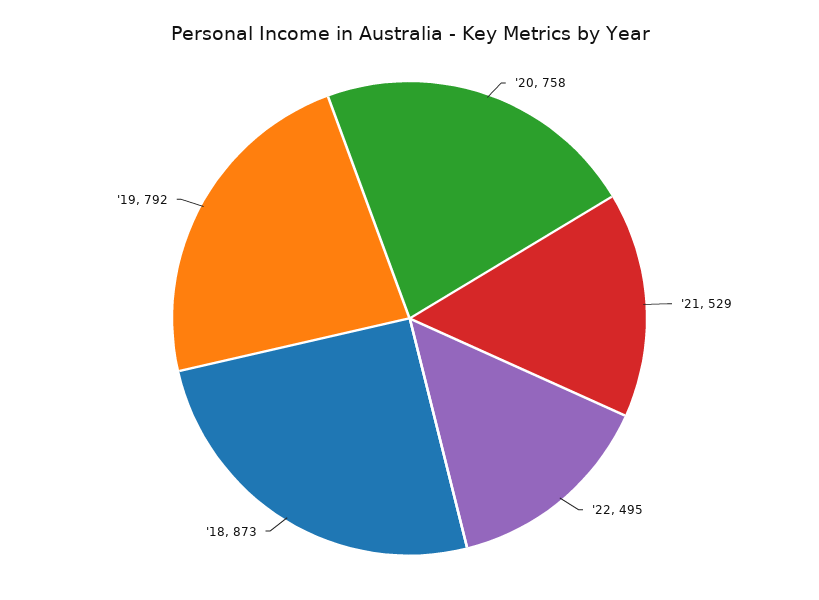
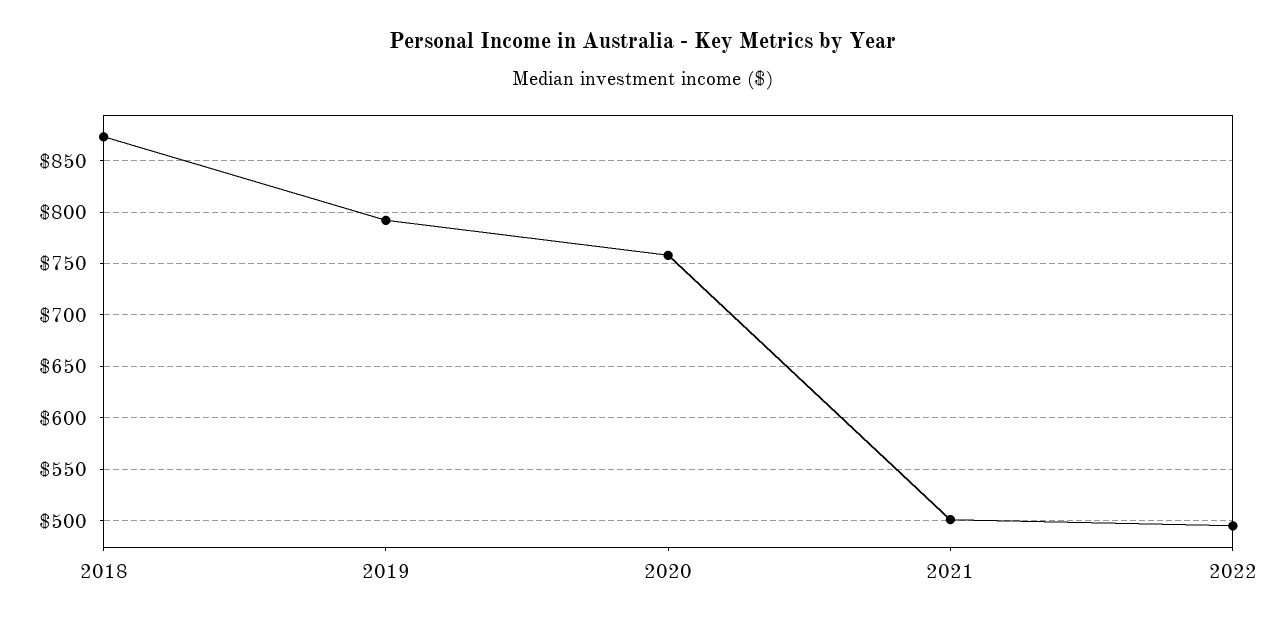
  {
    "'20": 758,
-   "'21": 529,
+   "'21": 500,
    "'22": 495,
    "'18": 873,
    "'19": 792
  }

